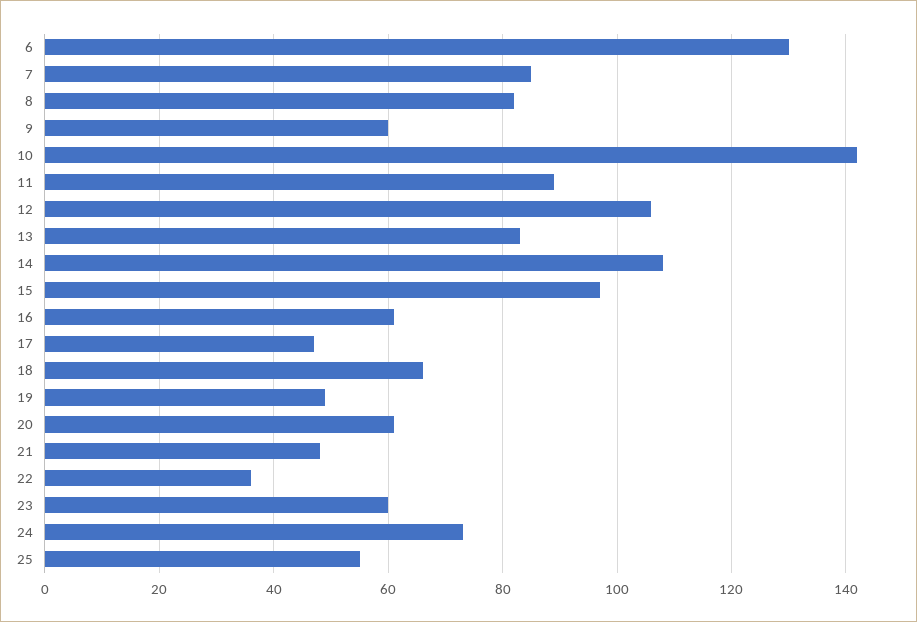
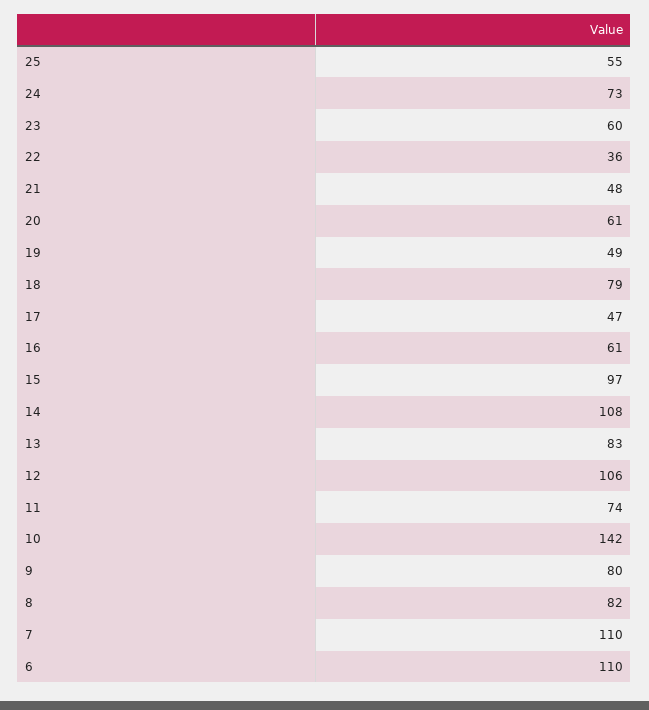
  {
-   "6": 130,
+   "6": 110,
-   "7": 85,
+   "7": 110,
    "8": 82,
-   "9": 60,
+   "9": 80,
    "10": 142,
-   "11": 90,
+   "11": 74,
    "12": 106,
    "13": 83,
    "14": 108,
    "15": 97,
    "16": 61,
    "17": 47,
-   "18": 65,
+   "18": 79,
    "19": 49,
    "20": 61,
    "21": 48,
    "22": 36,
    "23": 60,
    "24": 73,
    "25": 55
  }

